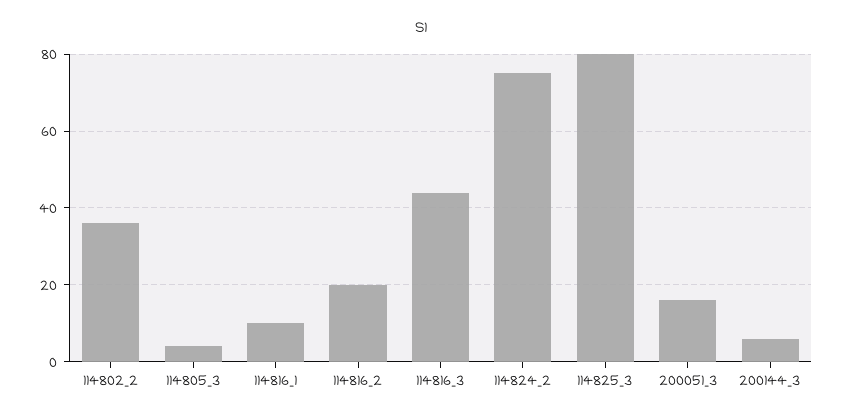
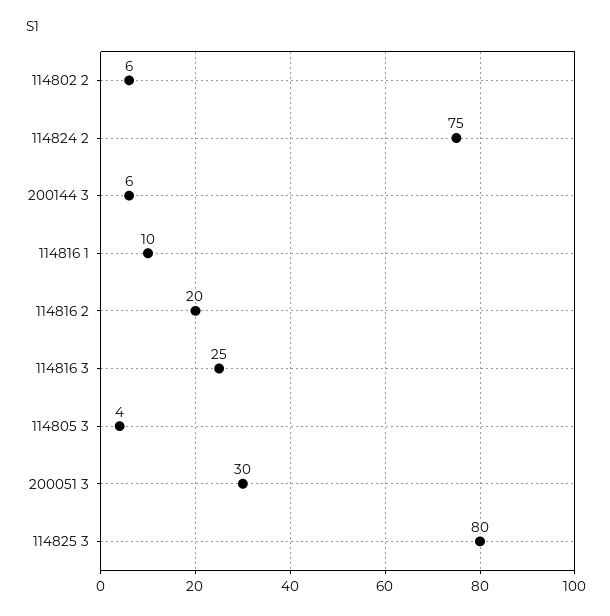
  {
-   "114802_2": 35,
+   "114802_2": 6,
    "114805_3": 4,
    "114816_1": 10,
    "114816_2": 20,
-   "114816_3": 45,
+   "114816_3": 25,
    "114824_2": 75,
    "114825_3": 80,
-   "200051_3": 15,
+   "200051_3": 30,
    "200144_3": 6
  }

